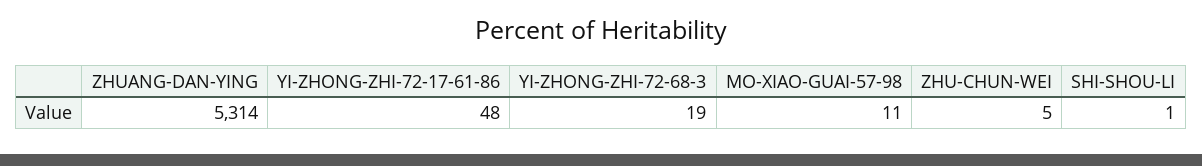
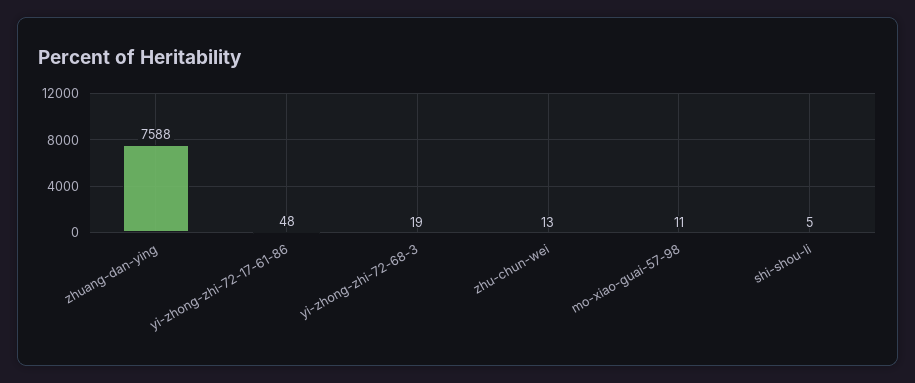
  {
-   "ZHUANG-DAN-YING": 5314,
+   "ZHUANG-DAN-YING": 7588,
    "YI-ZHONG-ZHI-72-17-61-86": 48,
    "YI-ZHONG-ZHI-72-68-3": 19,
    "MO-XIAO-GUAI-57-98": 11,
-   "ZHU-CHUN-WEI": 5,
+   "ZHU-CHUN-WEI": 13,
-   "SHI-SHOU-LI": 1
+   "SHI-SHOU-LI": 5
  }

